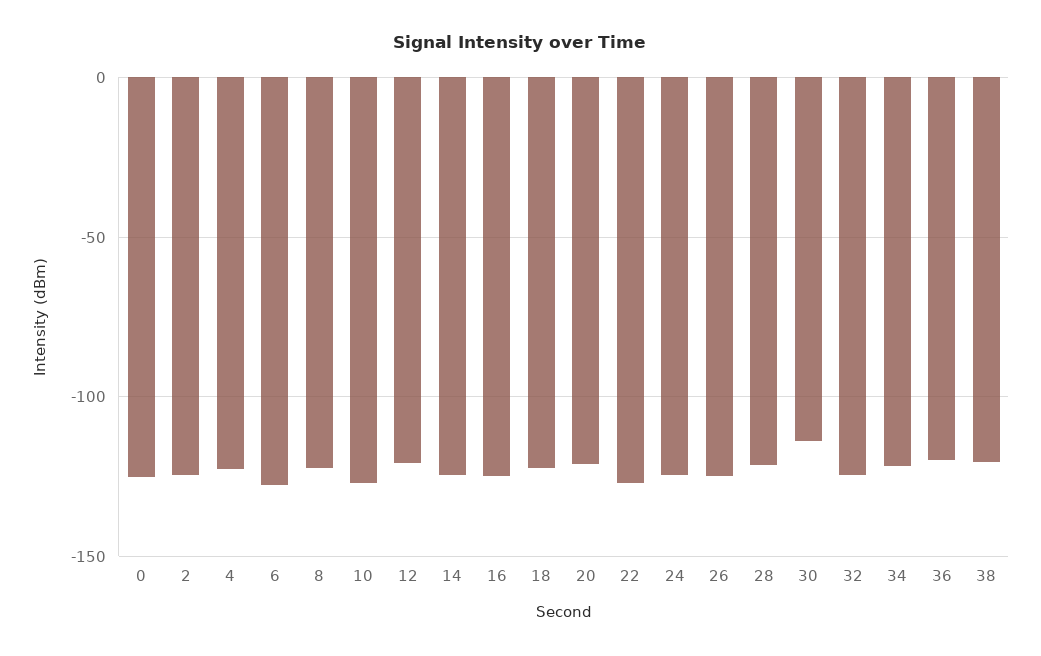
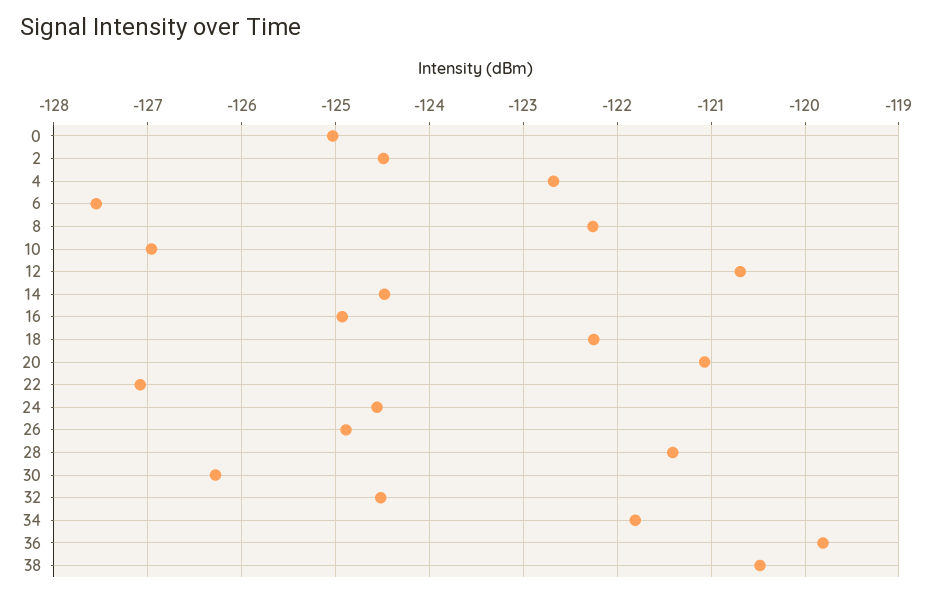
  {
    "0": -125,
    "2": -124.5,
    "4": -122.7,
    "6": -127.6,
    "8": -122.3,
    "10": -127,
    "12": -120.7,
    "14": -124.5,
    "16": -124.9,
    "18": -122.3,
    "20": -121.1,
    "22": -127.1,
    "24": -124.6,
    "26": -124.9,
    "28": -121.4,
-   "30": -115,
+   "30": -126.3,
    "32": -124.5,
    "34": -121.8,
    "36": -119.8,
    "38": -120.5
  }

